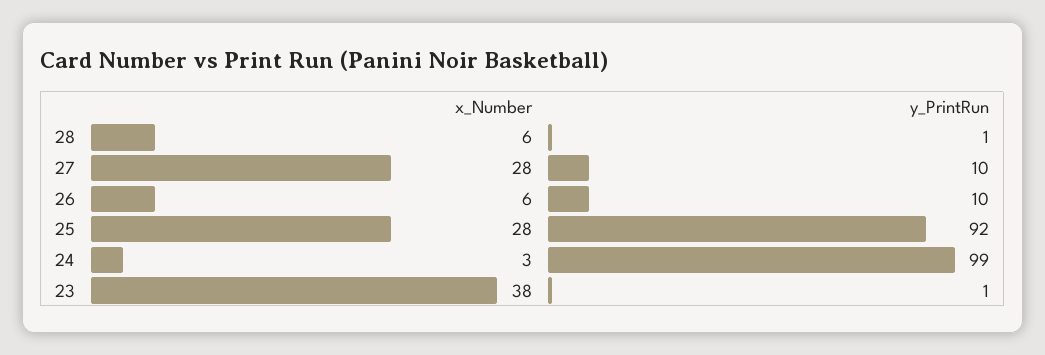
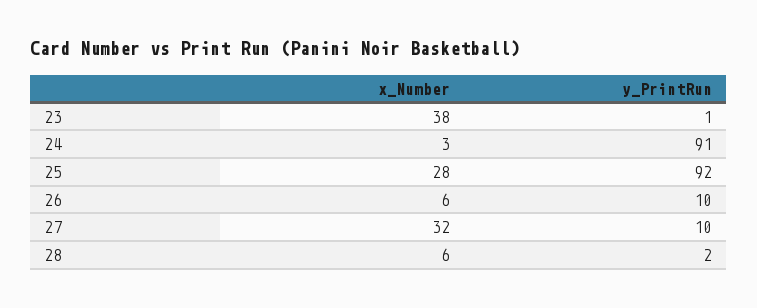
  {
    "x_Number": {
      "28": 6,
-     "27": 28,
+     "27": 32,
      "26": 6,
      "25": 28,
      "24": 3,
      "23": 38
    },
    "y_PrintRun": {
-     "28": 1,
+     "28": 2,
      "27": 10,
      "26": 10,
      "25": 92,
-     "24": 99,
+     "24": 91,
      "23": 1
    }
  }

